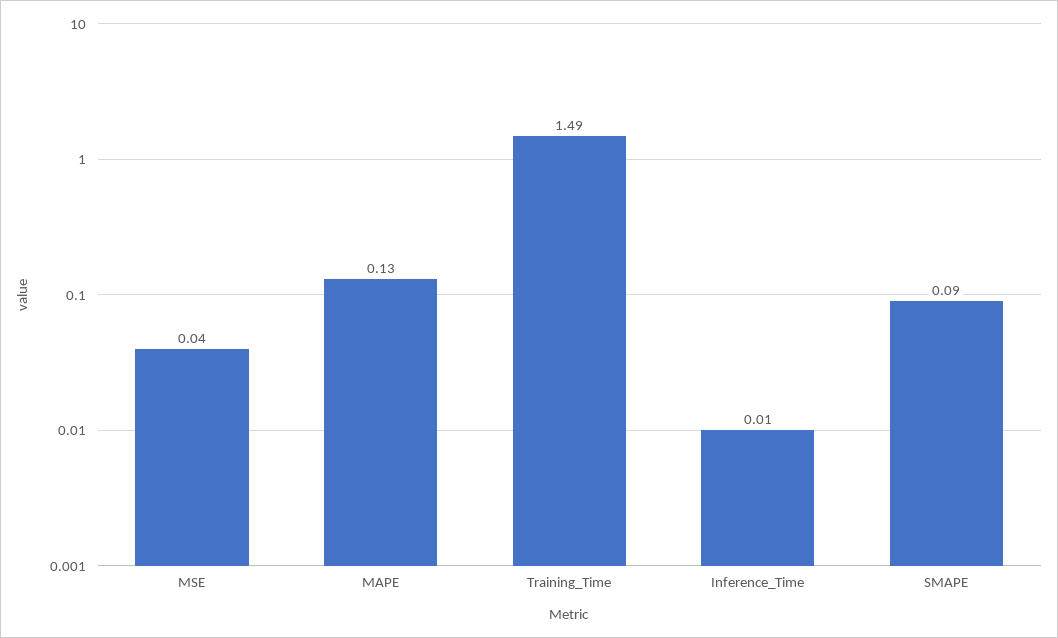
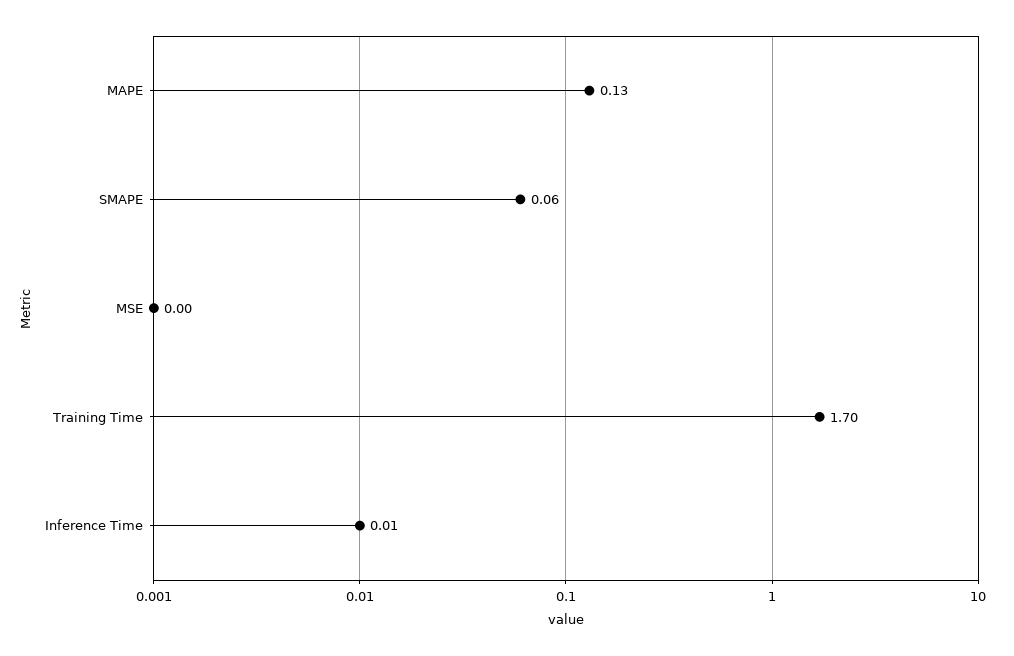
  {
-   "MSE": 0.04,
+   "MSE": 0,
    "MAPE": 0.13,
-   "Training_Time": 1.49,
+   "Training_Time": 1.7,
    "Inference_Time": 0.01,
-   "SMAPE": 0.09
+   "SMAPE": 0.06
  }

